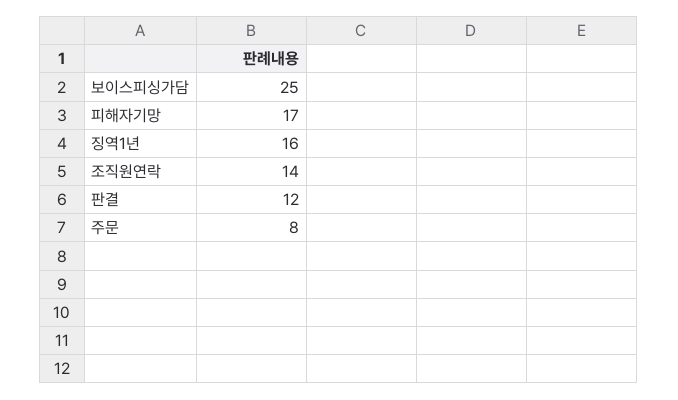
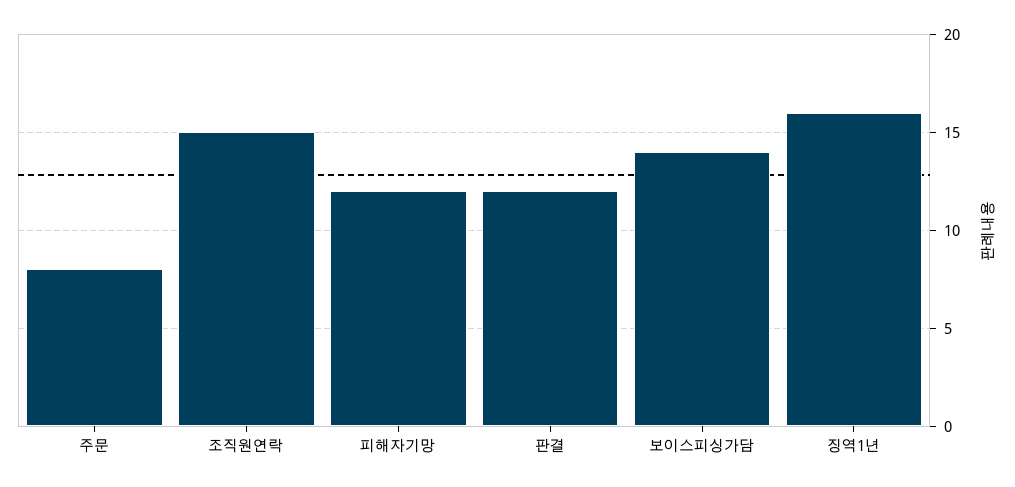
  {
-   "보이스피싱가담": 25,
+   "보이스피싱가담": 14,
-   "피해자기망": 17,
+   "피해자기망": 12,
    "징역1년": 16,
-   "조직원연락": 14,
+   "조직원연락": 15,
    "판결": 12,
    "주문": 8
  }

